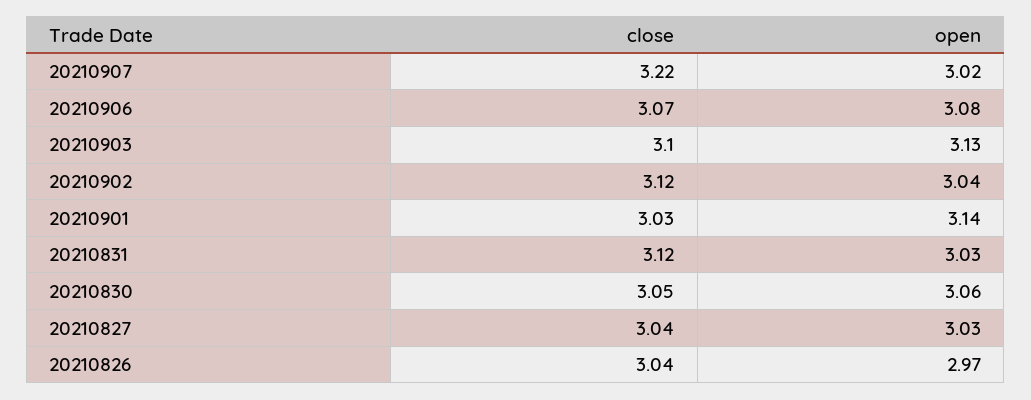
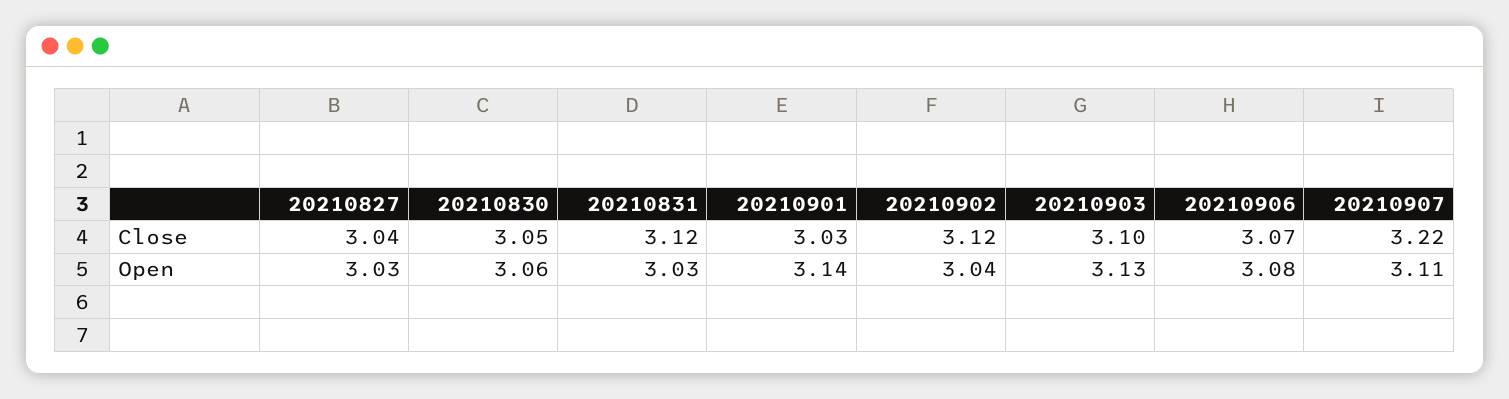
  {
    "close": {
      "20210907": 3.22,
      "20210906": 3.07,
      "20210903": 3.1,
      "20210902": 3.12,
      "20210901": 3.03,
      "20210831": 3.12,
      "20210830": 3.05,
-     "20210827": 3.04,
+     "20210827": 3.04
-     "20210826": 3.04
    },
    "open": {
-     "20210907": 3.02,
+     "20210907": 3.11,
      "20210906": 3.08,
      "20210903": 3.13,
      "20210902": 3.04,
      "20210901": 3.14,
      "20210831": 3.03,
      "20210830": 3.06,
-     "20210827": 3.03,
+     "20210827": 3.03
-     "20210826": 2.97
    }
  }

